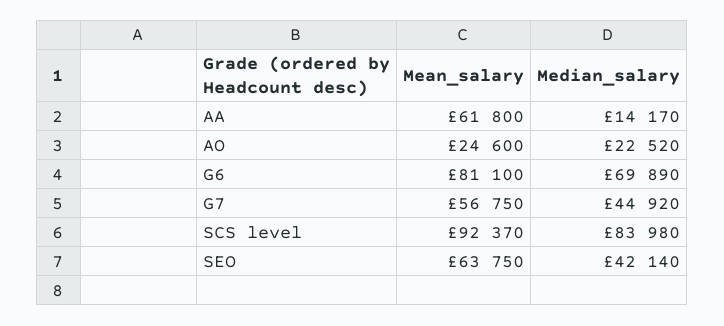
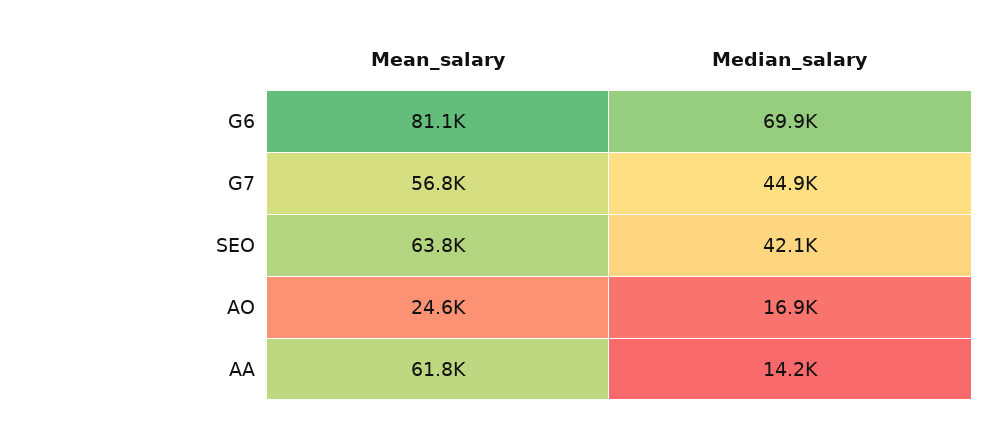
  {
    "Mean_salary": {
      "AA": 61800,
      "AO": 24600,
      "G6": 81100,
      "G7": 56750,
-     "SCS level": 92370,
      "SEO": 63750
    },
    "Median_salary": {
      "AA": 14170,
-     "AO": 22520,
+     "AO": 16900,
      "G6": 69890,
      "G7": 44920,
-     "SCS level": 83980,
      "SEO": 42140
    }
  }

